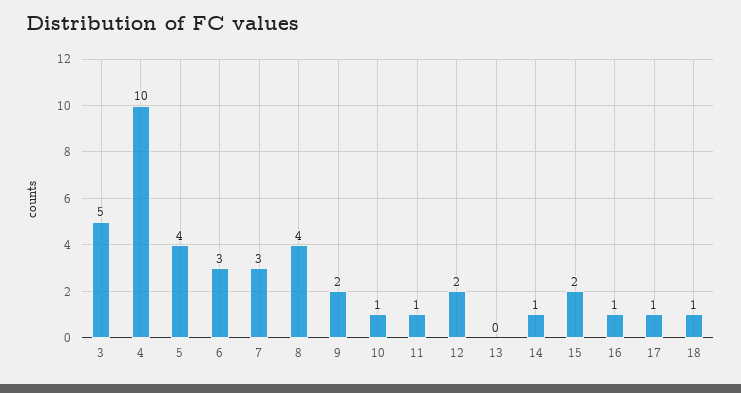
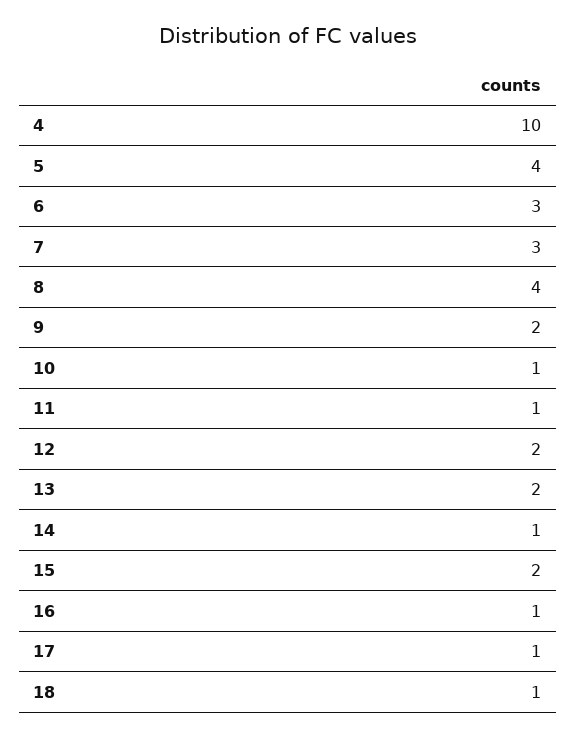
  {
-   "3": 5,
    "4": 10,
    "5": 4,
    "6": 3,
    "7": 3,
    "8": 4,
    "9": 2,
    "10": 1,
    "11": 1,
    "12": 2,
-   "13": 0,
+   "13": 2,
    "14": 1,
    "15": 2,
    "16": 1,
    "17": 1,
    "18": 1
  }

